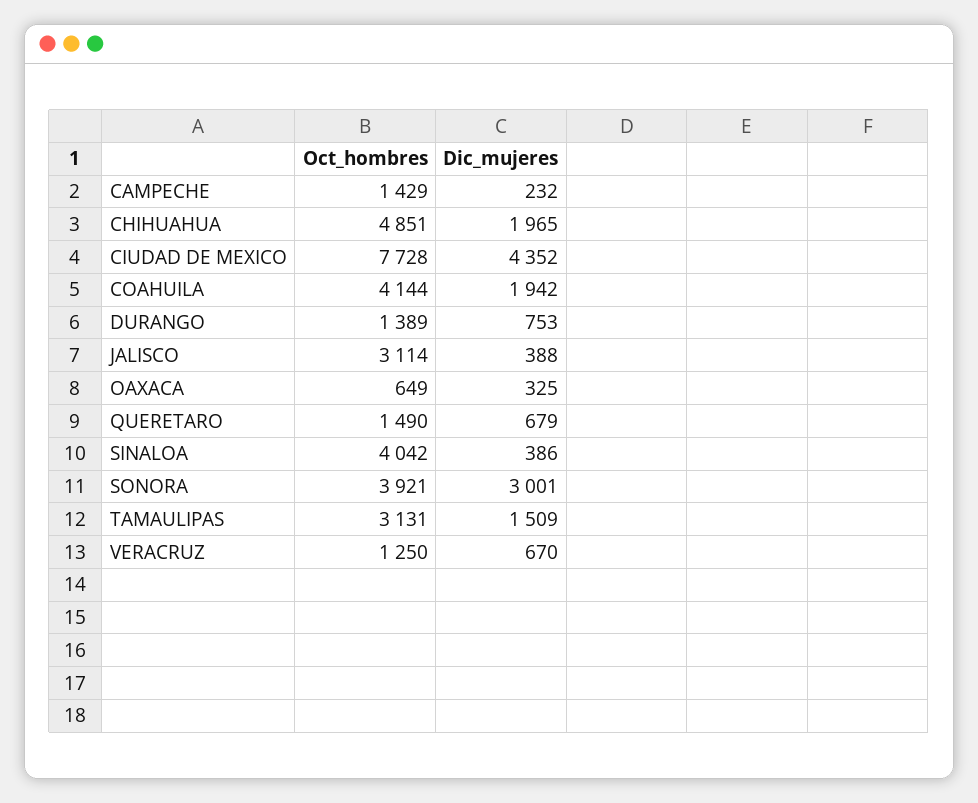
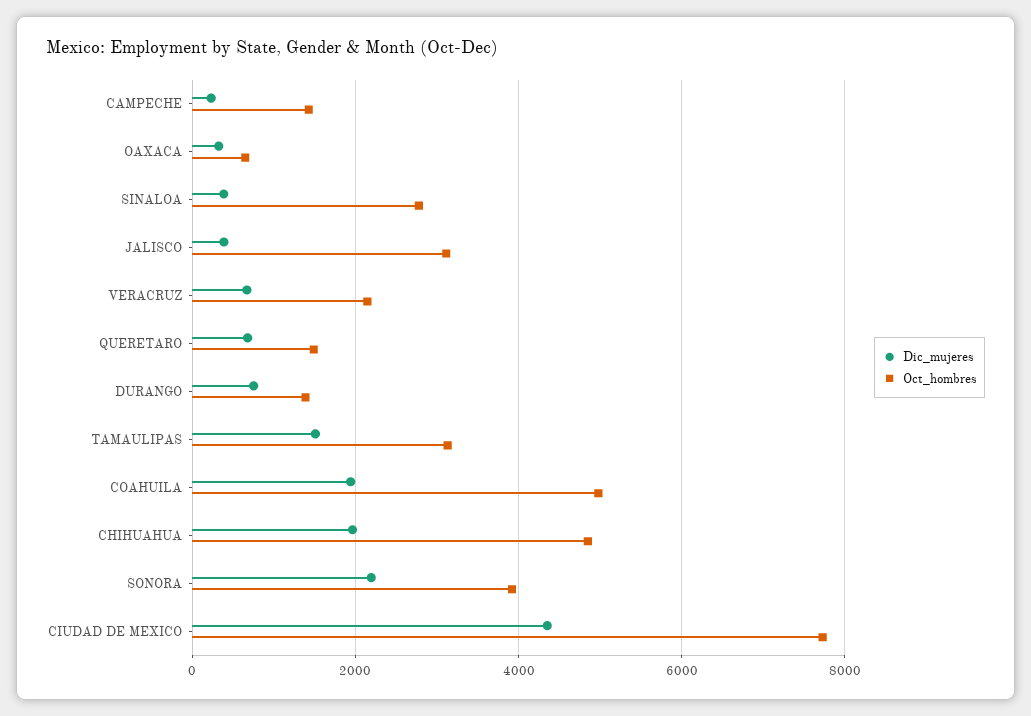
  {
    "Oct_hombres": {
      "CAMPECHE": 1429,
      "CHIHUAHUA": 4851,
      "CIUDAD DE MEXICO": 7728,
-     "COAHUILA": 4144,
+     "COAHUILA": 5000,
      "DURANGO": 1389,
      "JALISCO": 3114,
      "OAXACA": 649,
      "QUERETARO": 1490,
-     "SINALOA": 4042,
+     "SINALOA": 2800,
      "SONORA": 3921,
      "TAMAULIPAS": 3131,
-     "VERACRUZ": 1250
+     "VERACRUZ": 2200
    },
    "Dic_mujeres": {
      "CAMPECHE": 232,
      "CHIHUAHUA": 1965,
      "CIUDAD DE MEXICO": 4352,
      "COAHUILA": 1942,
      "DURANGO": 753,
      "JALISCO": 388,
      "OAXACA": 325,
      "QUERETARO": 679,
      "SINALOA": 386,
-     "SONORA": 3001,
+     "SONORA": 2200,
      "TAMAULIPAS": 1509,
      "VERACRUZ": 670
    }
  }

